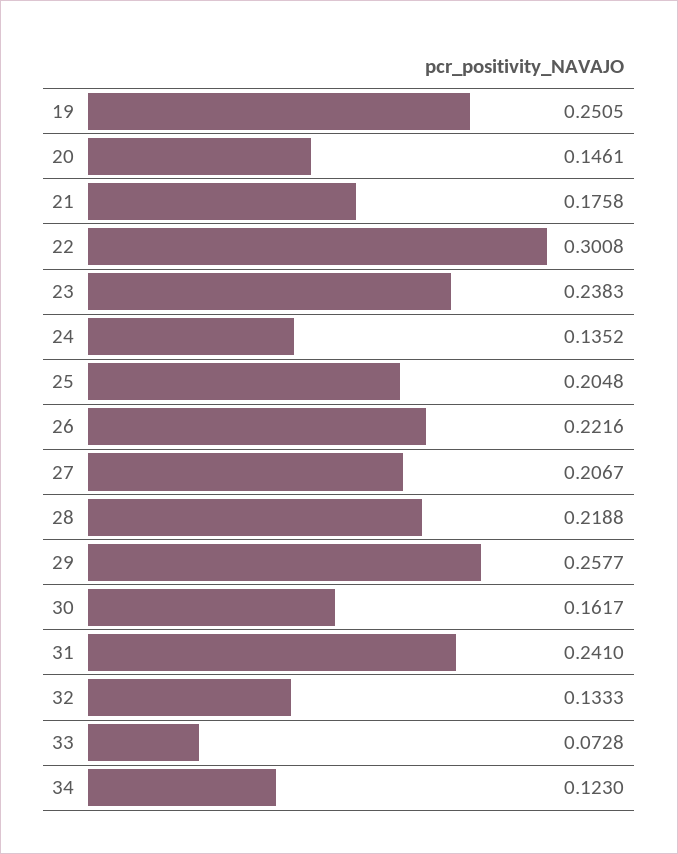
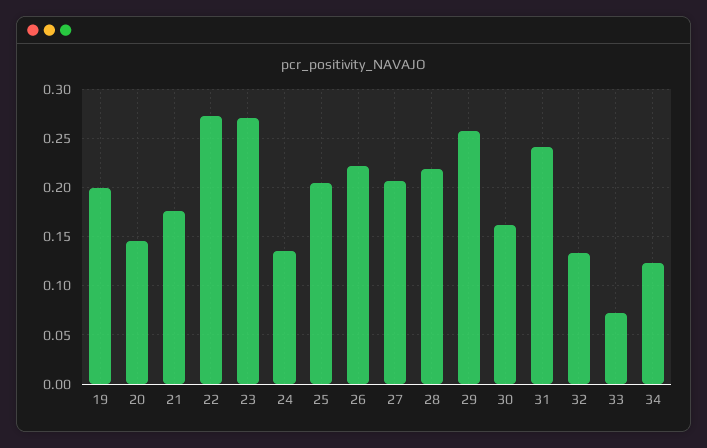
  {
-   "19": 0.2505,
+   "19": 0.2,
    "20": 0.1461,
    "21": 0.1758,
-   "22": 0.3008,
+   "22": 0.27,
-   "23": 0.2383,
+   "23": 0.27,
    "24": 0.1352,
    "25": 0.2048,
    "26": 0.2216,
    "27": 0.2067,
    "28": 0.2188,
    "29": 0.2577,
    "30": 0.1617,
    "31": 0.241,
    "32": 0.1333,
    "33": 0.0728,
    "34": 0.123
  }

